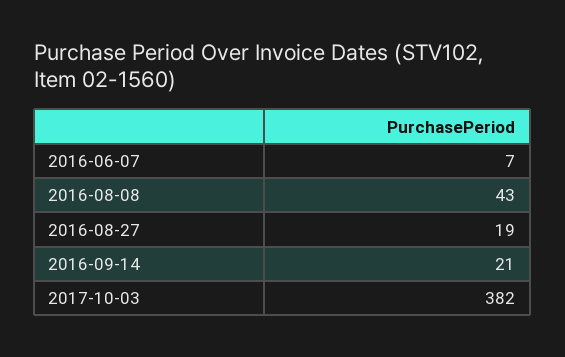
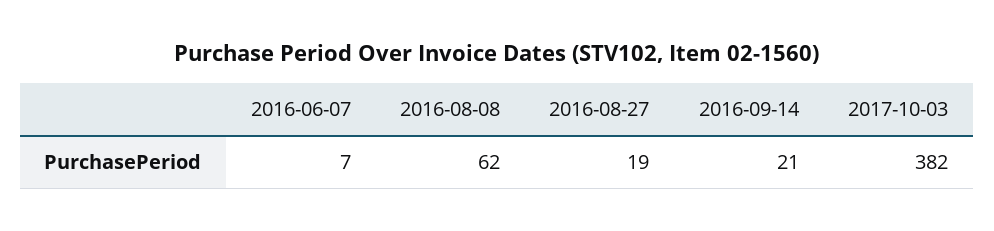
  {
    "2016-06-07": 7,
-   "2016-08-08": 43,
+   "2016-08-08": 62,
    "2016-08-27": 19,
    "2016-09-14": 21,
    "2017-10-03": 382
  }

